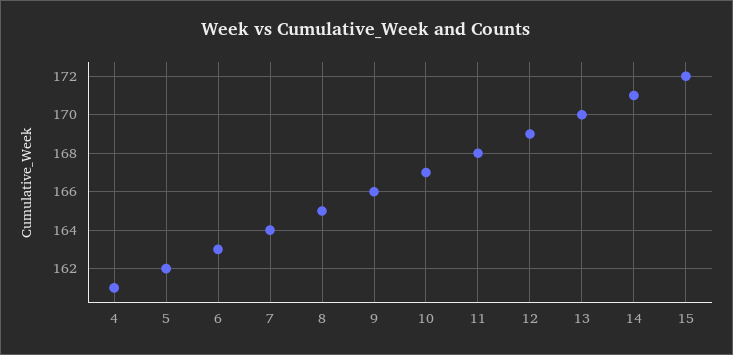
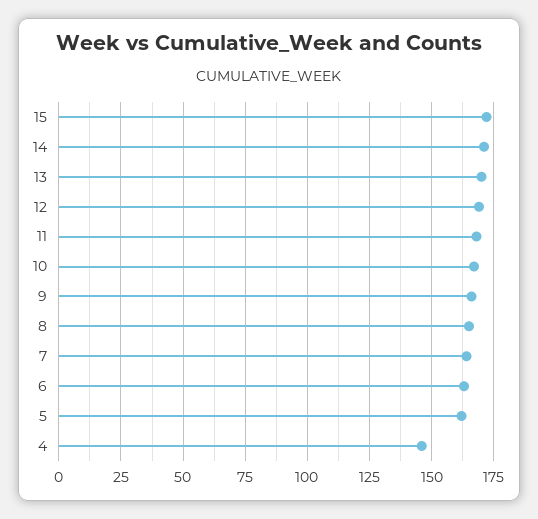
  {
-   "4": 161,
+   "4": 145,
    "5": 162,
    "6": 163,
    "7": 164,
    "8": 165,
    "9": 166,
    "10": 167,
    "11": 168,
    "12": 169,
    "13": 170,
    "14": 171,
    "15": 172
  }

